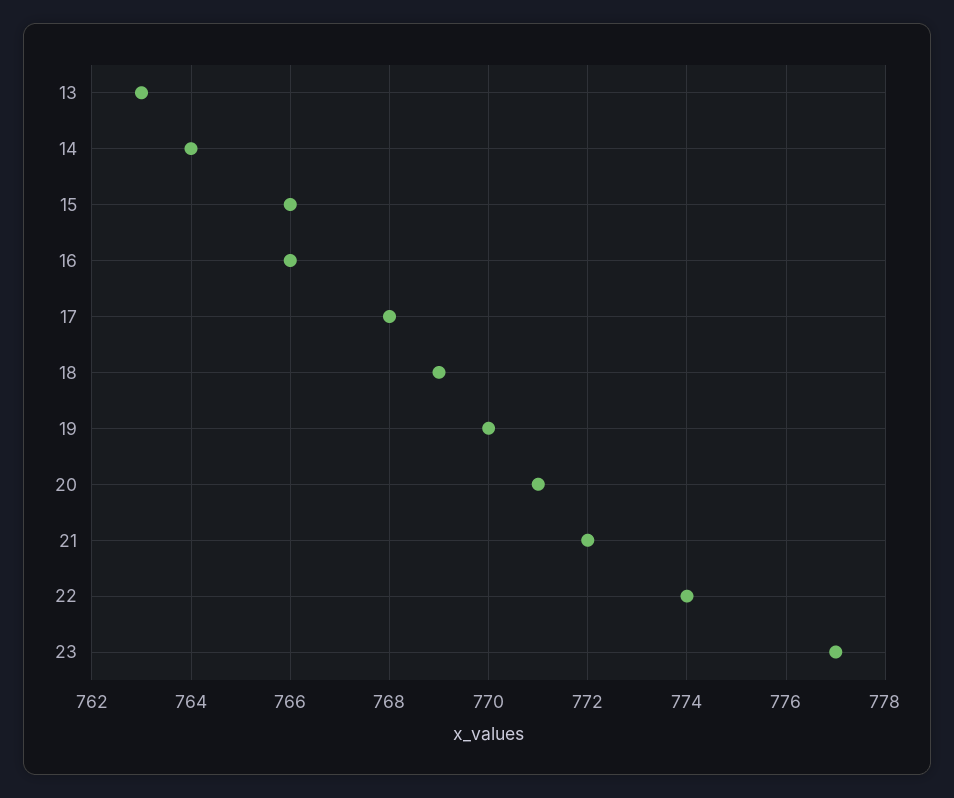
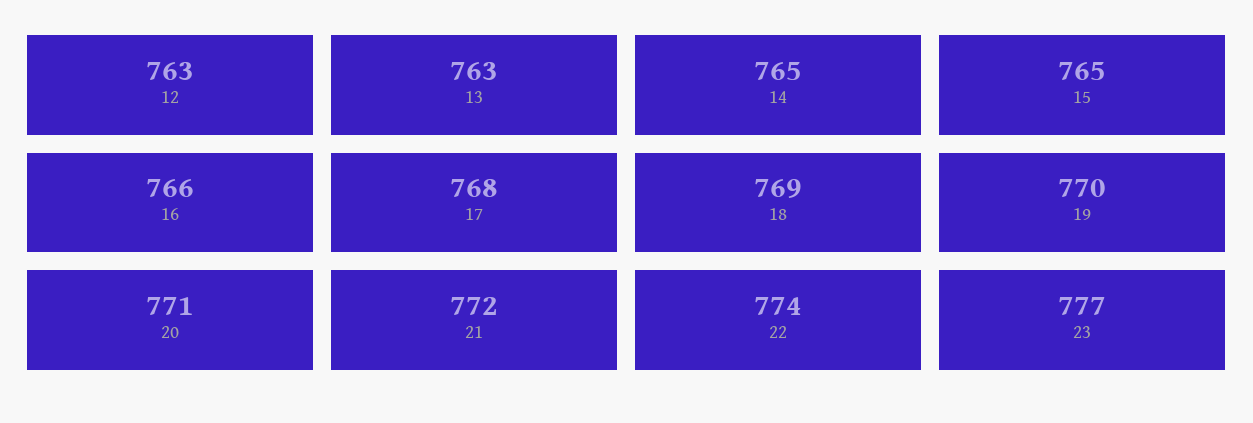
  {
    "13": 763,
-   "14": 764,
+   "14": 765,
-   "15": 766,
+   "15": 765,
    "16": 766,
    "17": 768,
    "18": 769,
    "19": 770,
    "20": 771,
    "21": 772,
    "22": 774,
-   "23": 777
+   "23": 777,
+   "12": 763
  }

